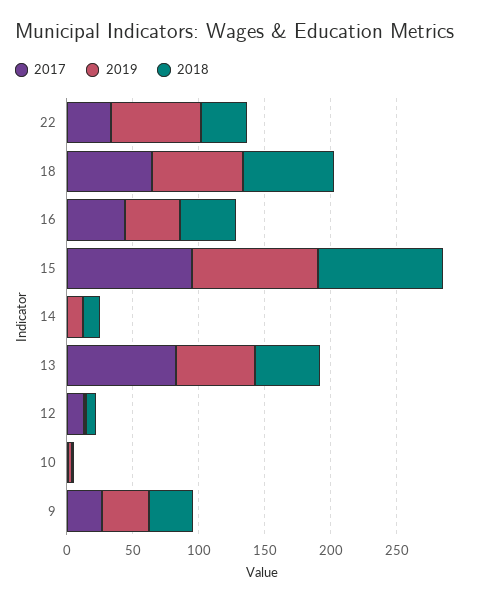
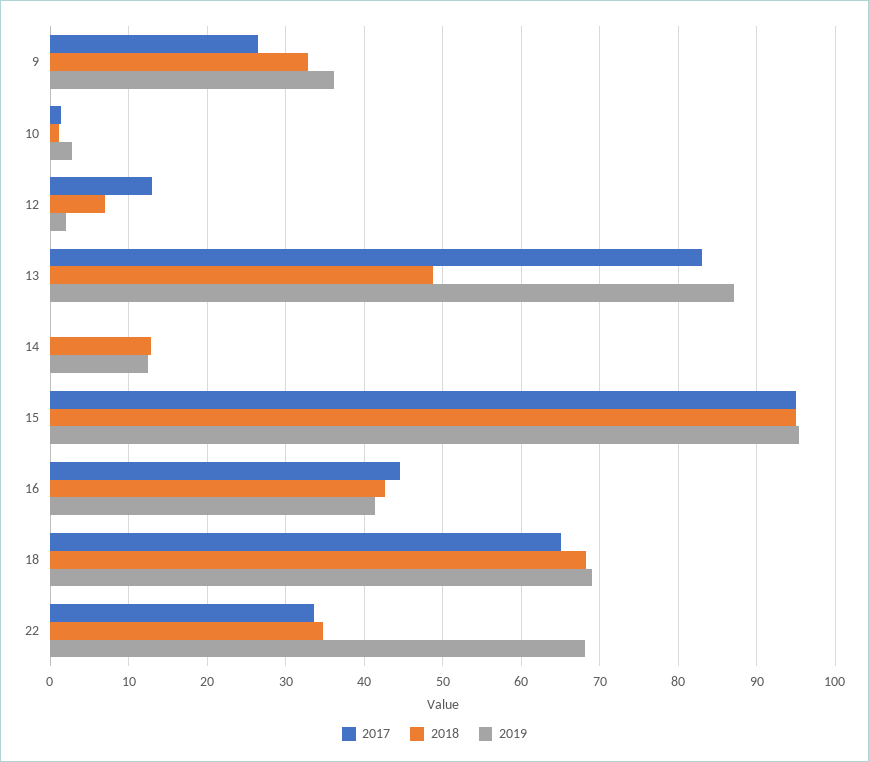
  {
    "2017": {
      "22": 34,
      "18": 65,
      "16": 45,
      "15": 95,
      "14": 0,
      "13": 83,
      "12": 13,
      "10": 1,
      "9": 27
    },
    "2019": {
      "22": 68,
      "18": 69,
      "16": 41,
      "15": 95,
      "14": 13,
-     "13": 60,
+     "13": 87,
      "12": 2,
      "10": 3,
      "9": 36
    },
    "2018": {
      "22": 35,
      "18": 68,
      "16": 43,
      "15": 95,
      "14": 13,
      "13": 49,
      "12": 7,
      "10": 1,
      "9": 33
    }
  }

